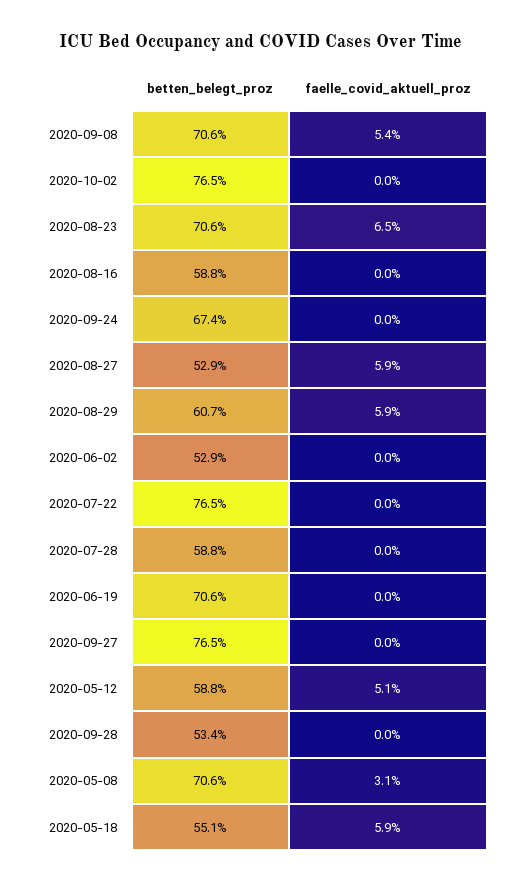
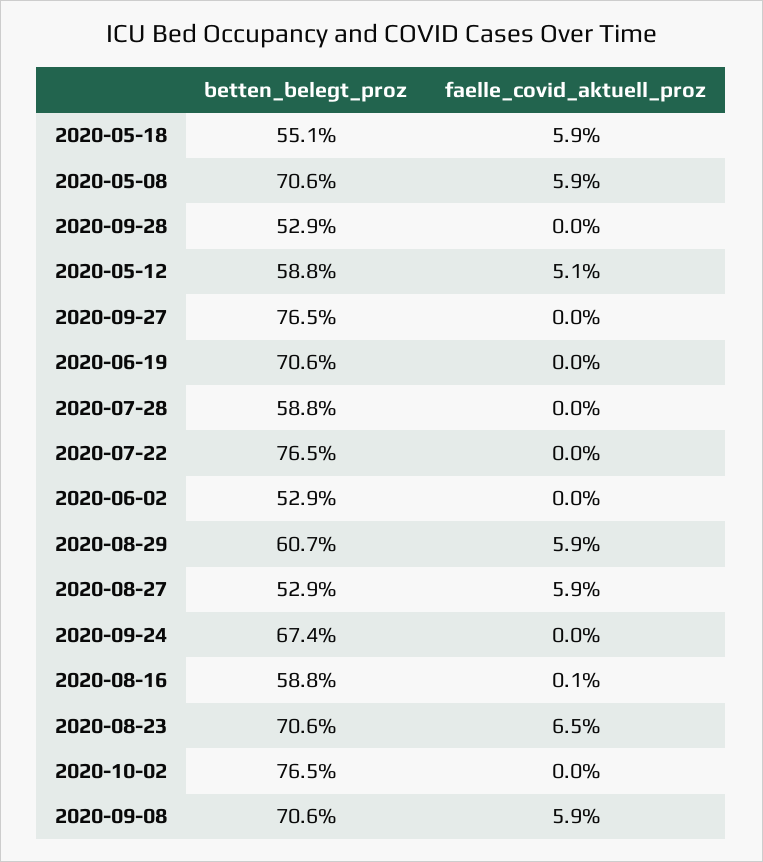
  {
    "betten_belegt_proz": {
      "2020-09-08": 70.6,
      "2020-10-02": 76.5,
      "2020-08-23": 70.6,
      "2020-08-16": 58.8,
      "2020-09-24": 67.4,
      "2020-08-27": 52.9,
      "2020-08-29": 60.7,
      "2020-06-02": 52.9,
      "2020-07-22": 76.5,
      "2020-07-28": 58.8,
      "2020-06-19": 70.6,
      "2020-09-27": 76.5,
      "2020-05-12": 58.8,
-     "2020-09-28": 53.4,
+     "2020-09-28": 52.9,
      "2020-05-08": 70.6,
      "2020-05-18": 55.1
    },
    "faelle_covid_aktuell_proz": {
-     "2020-09-08": 5.4,
+     "2020-09-08": 5.9,
      "2020-10-02": 0,
      "2020-08-23": 6.5,
-     "2020-08-16": 0,
+     "2020-08-16": 0.1,
      "2020-09-24": 0,
      "2020-08-27": 5.9,
      "2020-08-29": 5.9,
      "2020-06-02": 0,
      "2020-07-22": 0,
      "2020-07-28": 0,
      "2020-06-19": 0,
      "2020-09-27": 0,
      "2020-05-12": 5.1,
      "2020-09-28": 0,
-     "2020-05-08": 3.1,
+     "2020-05-08": 5.9,
      "2020-05-18": 5.9
    }
  }

